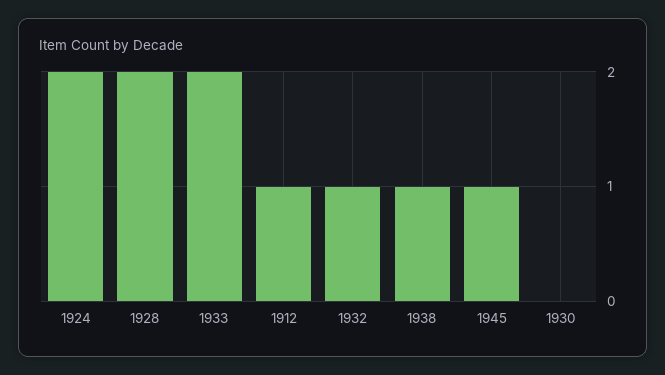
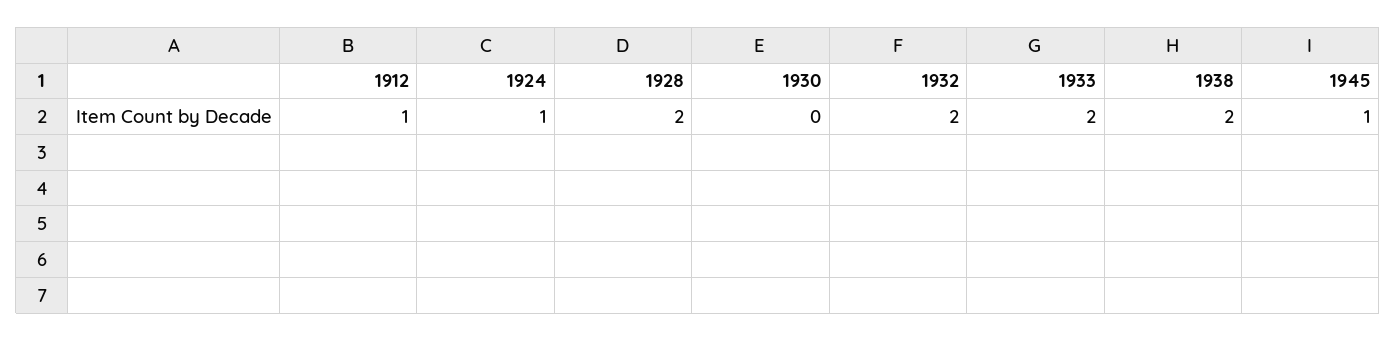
  {
-   "1924": 2,
+   "1924": 1,
    "1928": 2,
    "1933": 2,
    "1912": 1,
-   "1932": 1,
+   "1932": 2,
-   "1938": 1,
+   "1938": 2,
    "1945": 1,
    "1930": 0
  }

